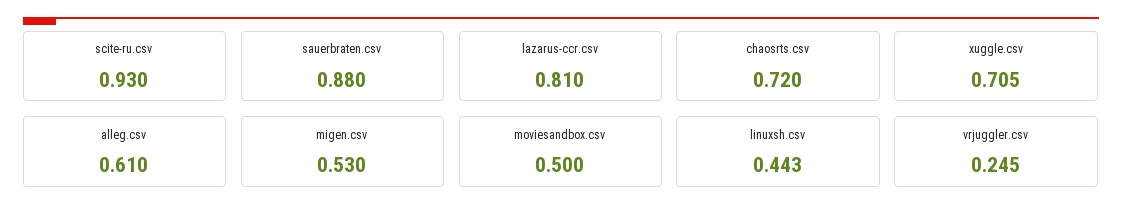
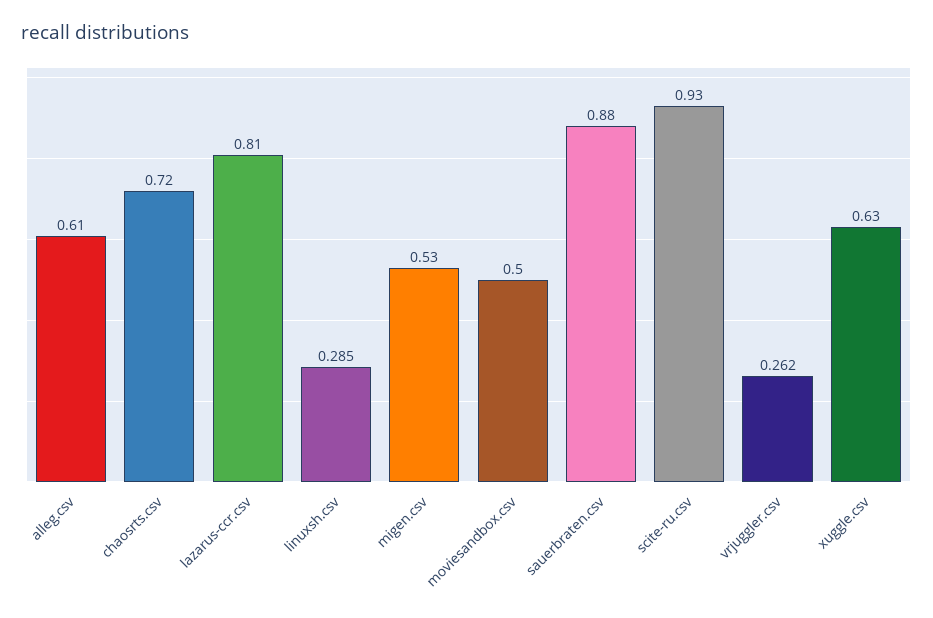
  {
    "scite-ru.csv": 0.93,
    "sauerbraten.csv": 0.88,
    "lazarus-ccr.csv": 0.81,
    "chaosrts.csv": 0.72,
-   "xuggle.csv": 0.705,
+   "xuggle.csv": 0.63,
    "alleg.csv": 0.61,
    "migen.csv": 0.53,
    "moviesandbox.csv": 0.5,
-   "linuxsh.csv": 0.443,
+   "linuxsh.csv": 0.285,
-   "vrjuggler.csv": 0.245
+   "vrjuggler.csv": 0.262
  }

